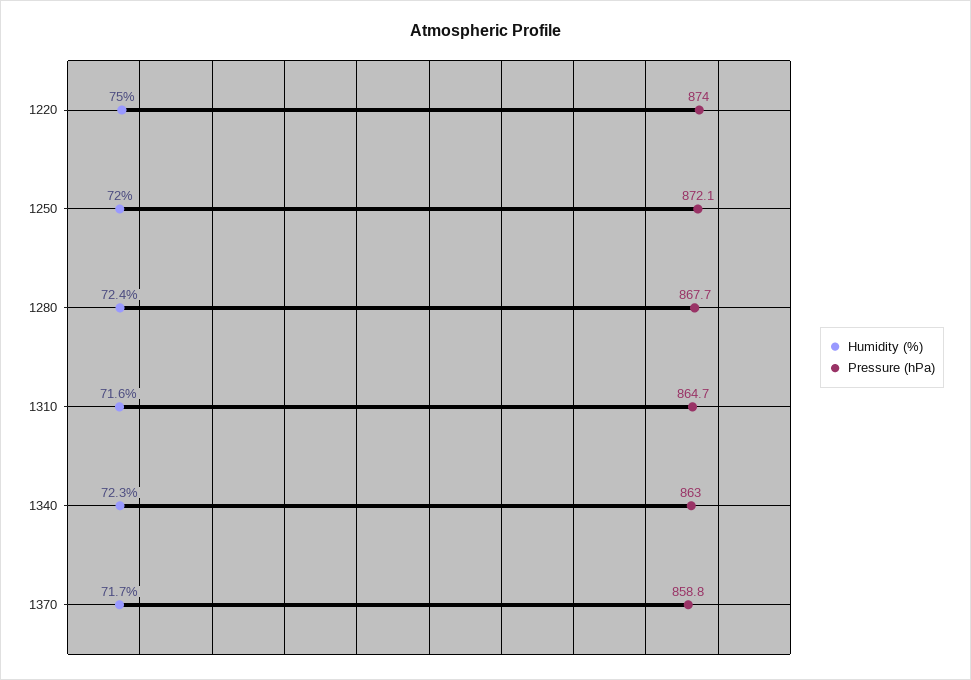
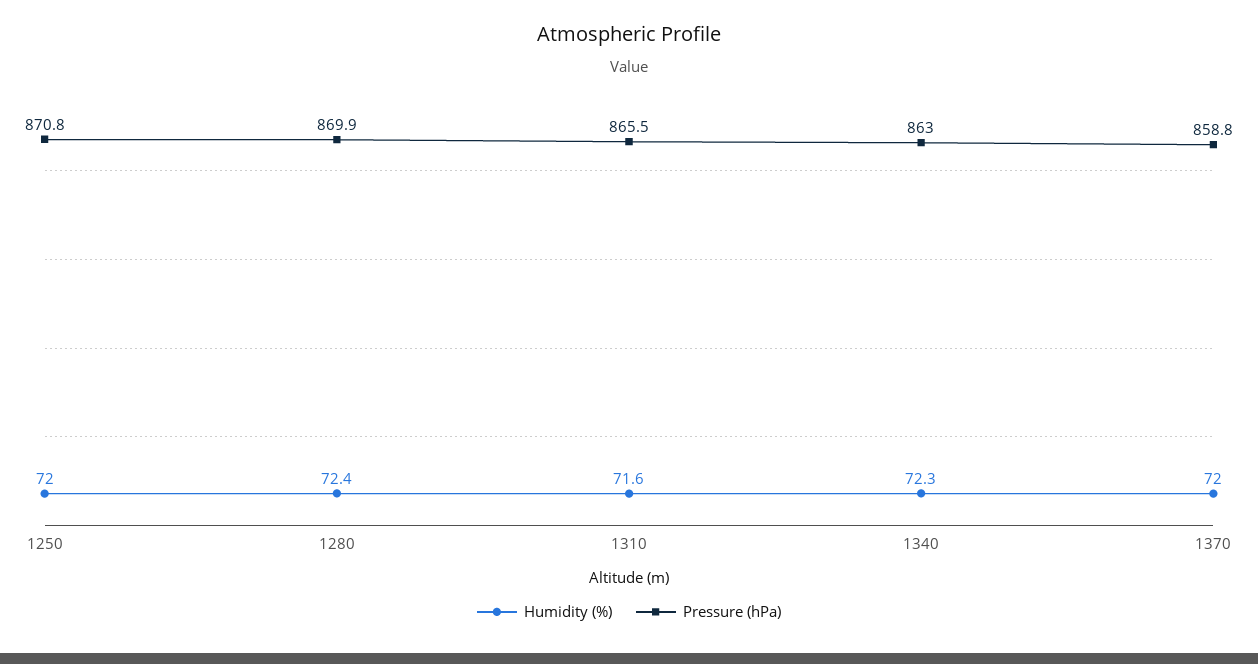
  {
    "Humidity (%)": {
-     "1220": 75,
      "1250": 72,
      "1280": 72.4,
      "1310": 71.6,
      "1340": 72.3,
-     "1370": 71.7
+     "1370": 72
    },
    "Pressure (hPa)": {
-     "1220": 874,
-     "1250": 872.1,
+     "1250": 870.8,
-     "1280": 867.7,
+     "1280": 869.9,
-     "1310": 864.7,
+     "1310": 865.5,
      "1340": 863,
      "1370": 858.8
    }
  }

